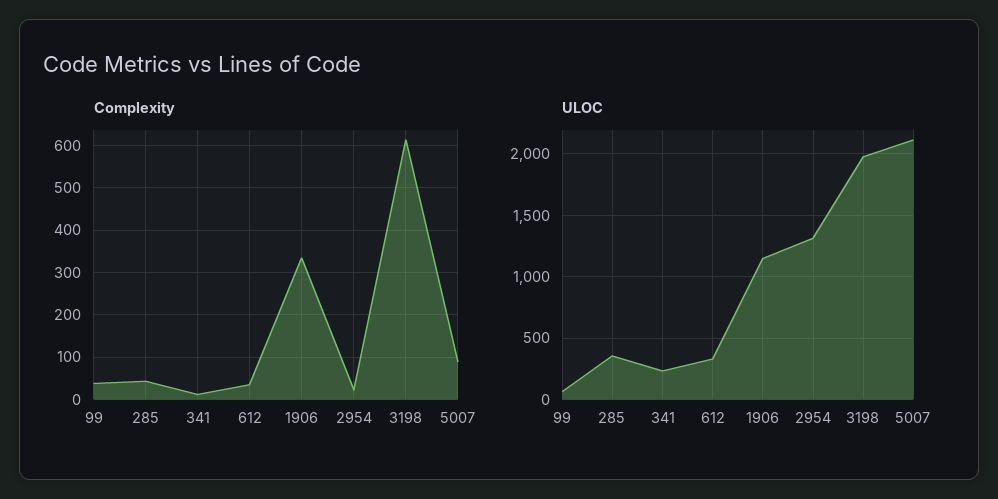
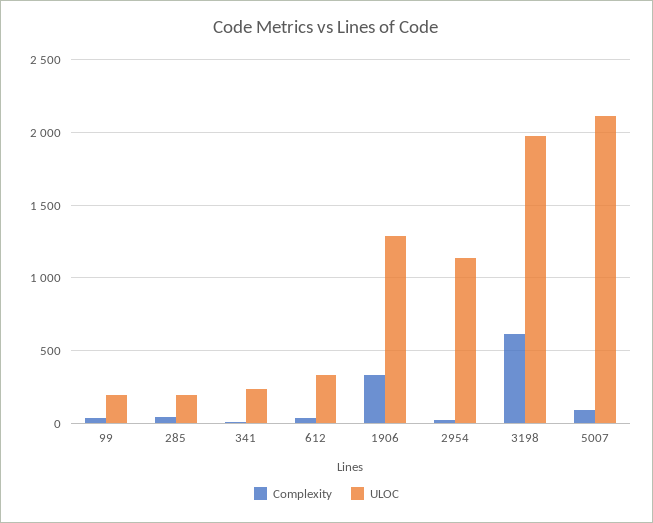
  {
    "Complexity": {
      "99": 40,
      "285": 40,
      "341": 20,
      "612": 40,
      "1906": 340,
      "2954": 20,
      "3198": 620,
      "5007": 80
    },
    "ULOC": {
-     "99": 50,
+     "99": 200,
-     "285": 350,
+     "285": 200,
      "341": 250,
      "612": 350,
-     "1906": 1150,
+     "1906": 1300,
-     "2954": 1300,
+     "2954": 1150,
      "3198": 2000,
      "5007": 2100
    }
  }

